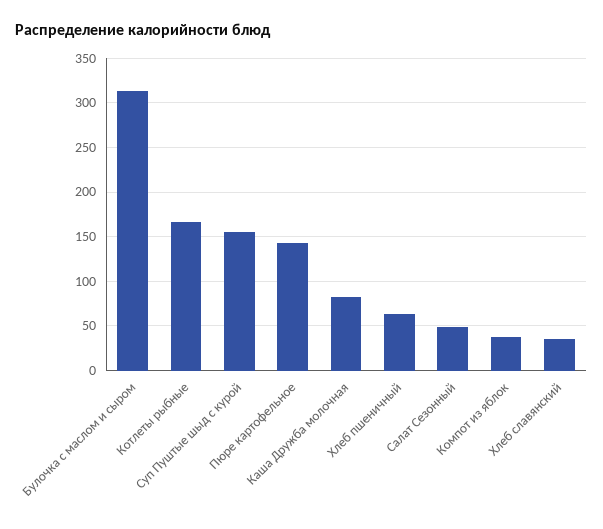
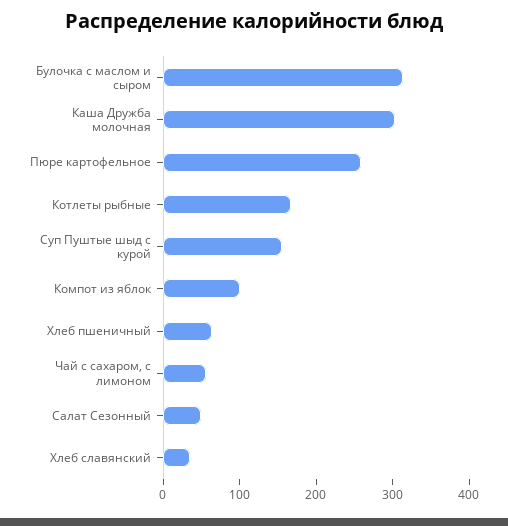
  {
    "Булочка с маслом и сыром": 310,
    "Котлеты рыбные": 170,
    "Суп Пуштые шыд с курой": 150,
-   "Пюре картофельное": 140,
+   "Пюре картофельное": 260,
-   "Каша Дружба молочная": 80,
+   "Каша Дружба молочная": 300,
    "Хлеб пшеничный": 60,
    "Салат Сезонный": 50,
-   "Компот из яблок": 40,
+   "Компот из яблок": 100,
-   "Хлеб славянский": 40
+   "Хлеб славянский": 40,
+   "Чай с сахаром, с лимоном": 60
  }

